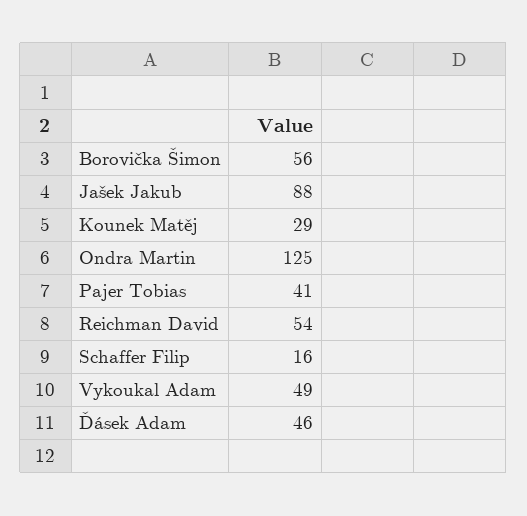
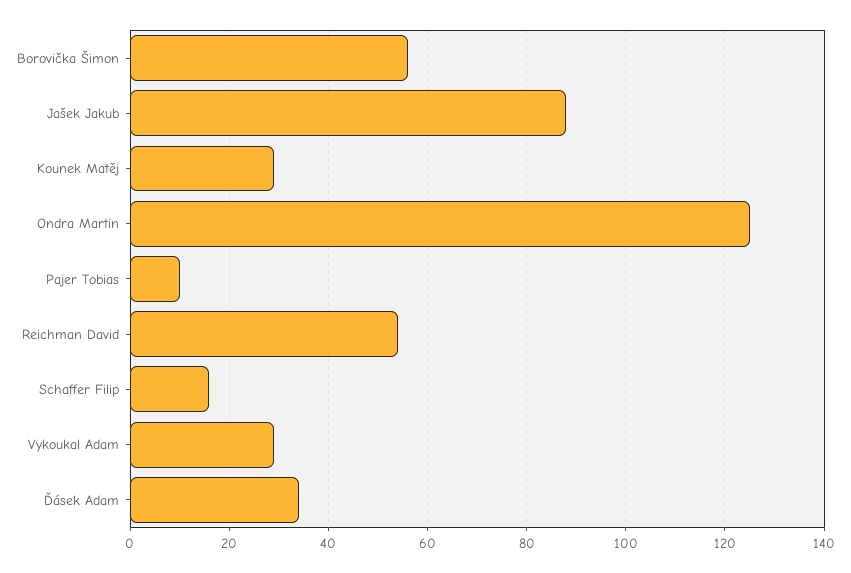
  {
    "Borovička Šimon": 56,
    "Jašek Jakub": 88,
    "Kounek Matěj": 29,
    "Ondra Martin": 125,
-   "Pajer Tobias": 41,
+   "Pajer Tobias": 10,
    "Reichman David": 54,
    "Schaffer Filip": 16,
-   "Vykoukal Adam": 49,
+   "Vykoukal Adam": 30,
-   "Ďásek Adam": 46
+   "Ďásek Adam": 35
  }

